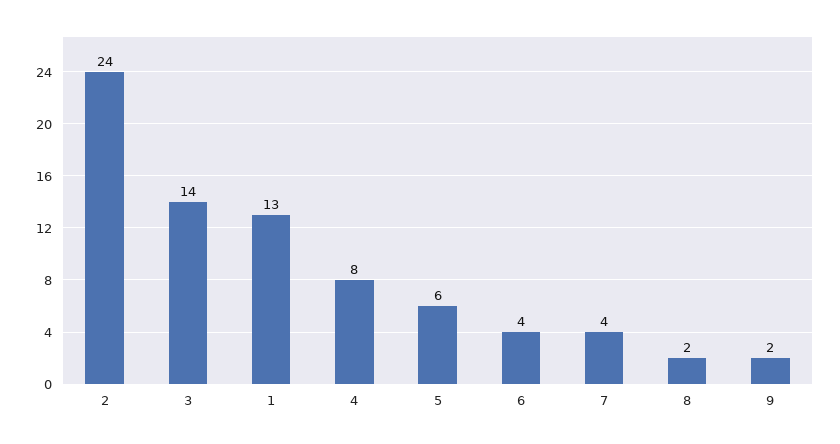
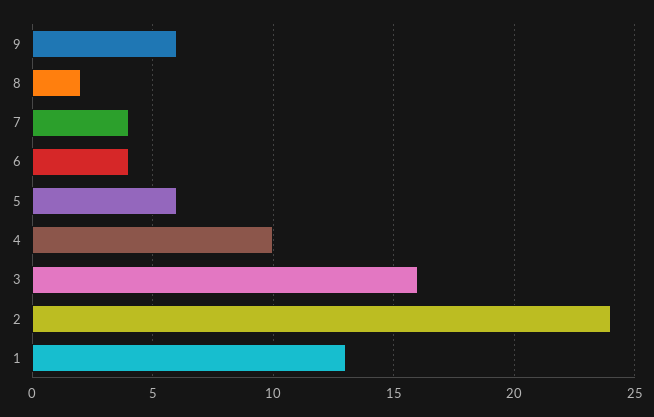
  {
    "2": 24,
-   "3": 14,
+   "3": 16,
    "1": 13,
-   "4": 8,
+   "4": 10,
    "5": 6,
    "6": 4,
    "7": 4,
    "8": 2,
-   "9": 2
+   "9": 6
  }

